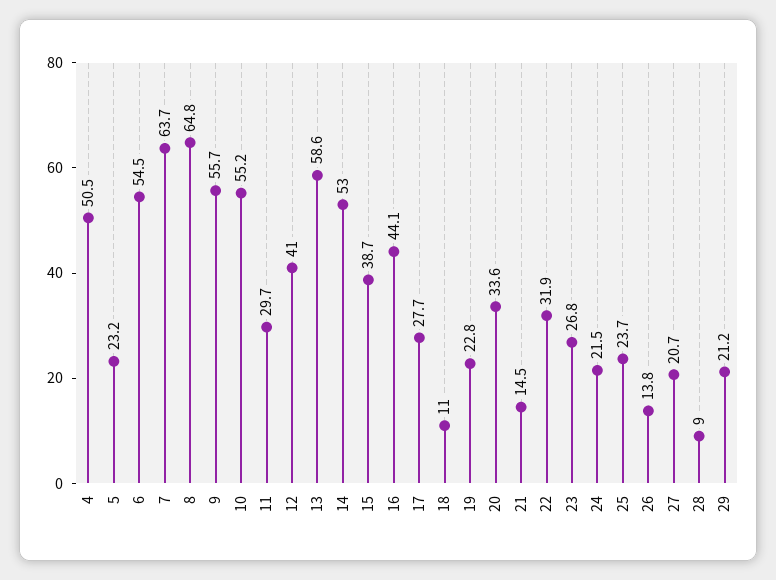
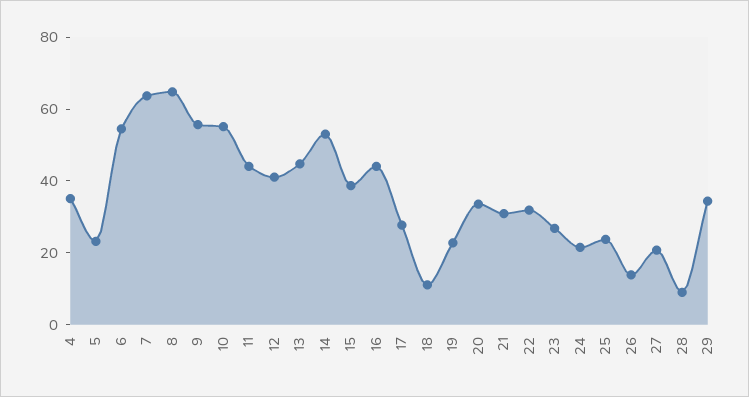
  {
-   "4": 50.5,
+   "4": 35,
    "5": 23.2,
    "6": 54.5,
    "7": 63.7,
    "8": 64.8,
    "9": 55.7,
    "10": 55.2,
-   "11": 29.7,
+   "11": 45,
    "12": 41,
-   "13": 58.6,
+   "13": 45,
    "14": 53,
    "15": 38.7,
    "16": 44.1,
    "17": 27.7,
    "18": 11,
    "19": 22.8,
    "20": 33.6,
-   "21": 14.5,
+   "21": 30,
    "22": 31.9,
    "23": 26.8,
    "24": 21.5,
    "25": 23.7,
    "26": 13.8,
    "27": 20.7,
    "28": 9,
-   "29": 21.2
+   "29": 35
  }

